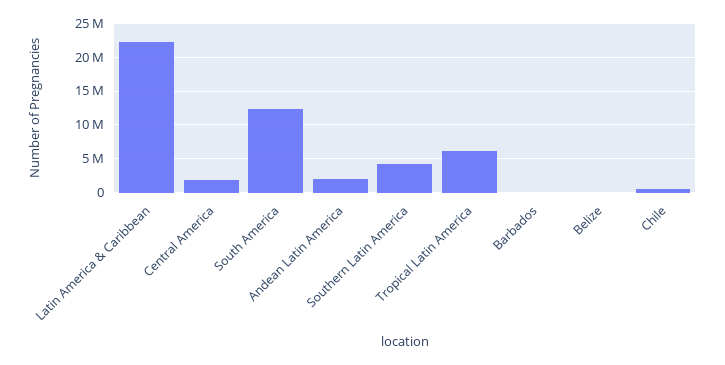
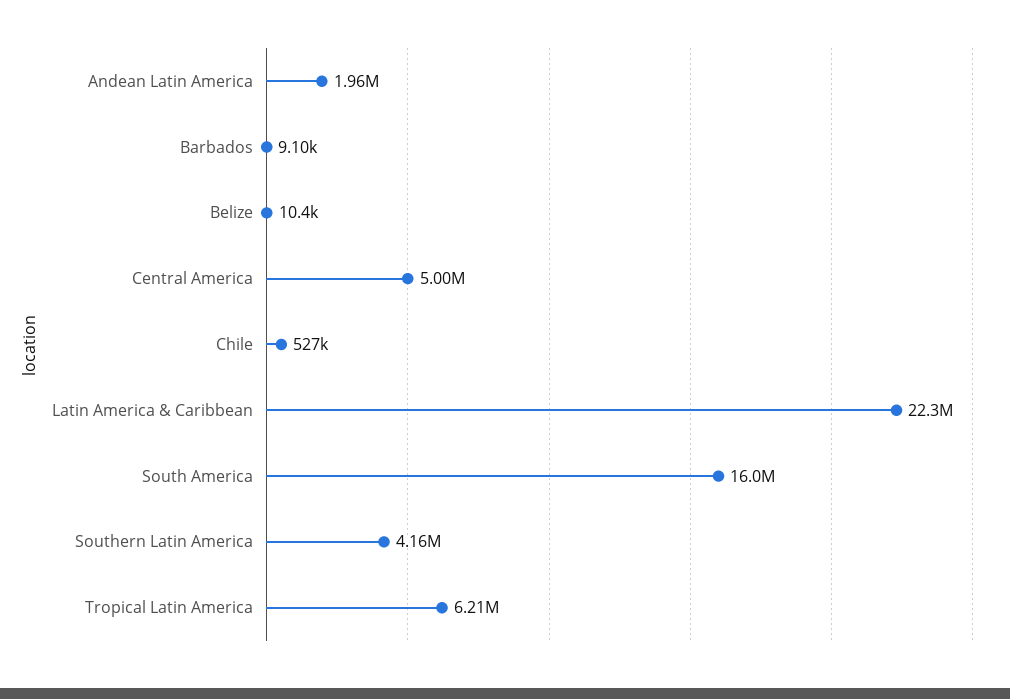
  {
    "Latin America & Caribbean": 22300000,
-   "Central America": 2000000,
+   "Central America": 5000000,
-   "South America": 12000000,
+   "South America": 16000000,
    "Andean Latin America": 1960000,
    "Southern Latin America": 4160000,
    "Tropical Latin America": 6210000,
    "Barbados": 9100,
    "Belize": 10400,
    "Chile": 527000
  }

